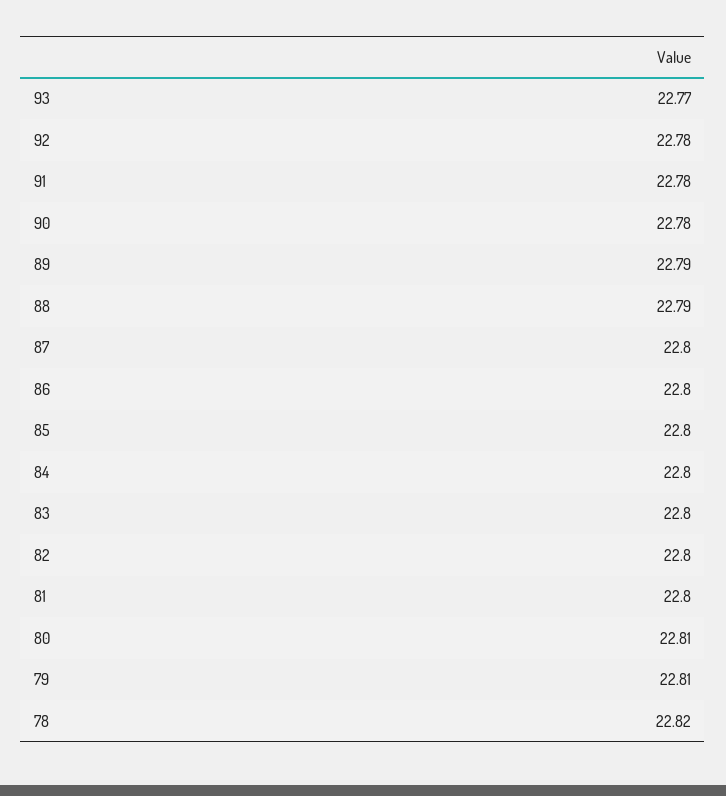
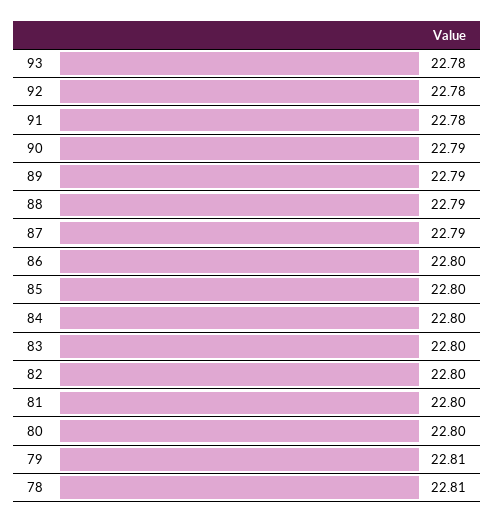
  {
-   "93": 22.77,
+   "93": 22.78,
    "92": 22.78,
    "91": 22.78,
-   "90": 22.78,
+   "90": 22.79,
    "89": 22.79,
    "88": 22.79,
-   "87": 22.8,
+   "87": 22.79,
    "86": 22.8,
    "85": 22.8,
    "84": 22.8,
    "83": 22.8,
    "82": 22.8,
    "81": 22.8,
-   "80": 22.81,
+   "80": 22.8,
    "79": 22.81,
-   "78": 22.82
+   "78": 22.81
  }

